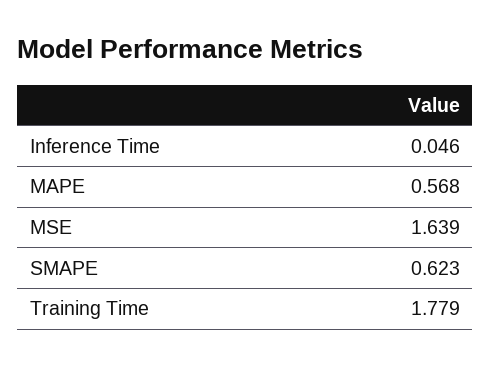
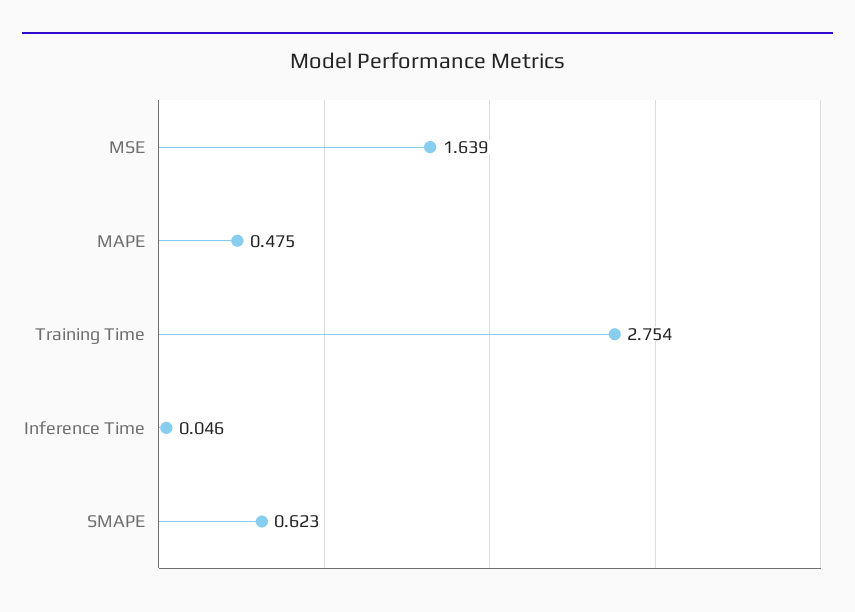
  {
    "Inference Time": 0.046,
-   "MAPE": 0.568,
+   "MAPE": 0.475,
    "MSE": 1.639,
    "SMAPE": 0.623,
-   "Training Time": 1.779
+   "Training Time": 2.754
  }

